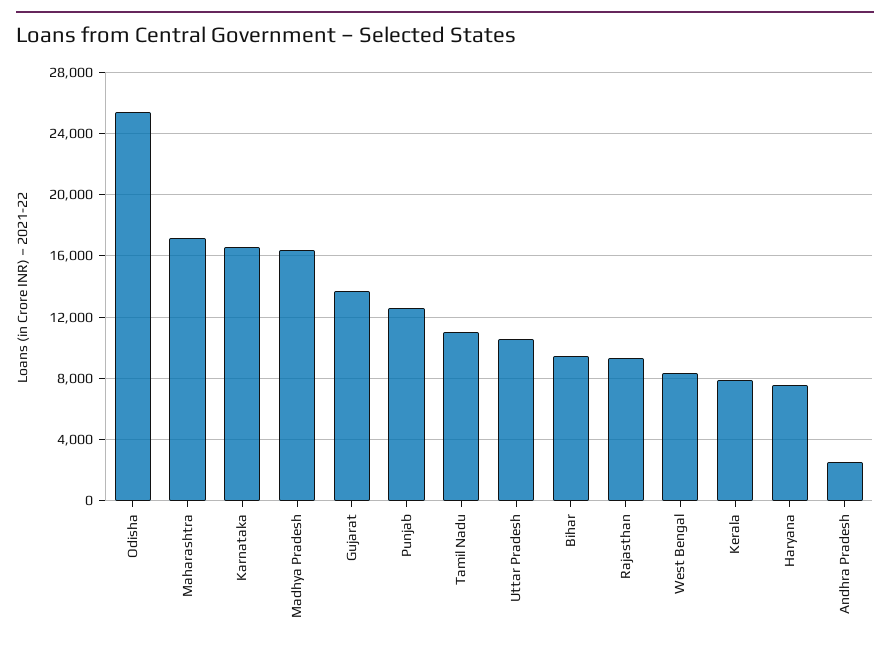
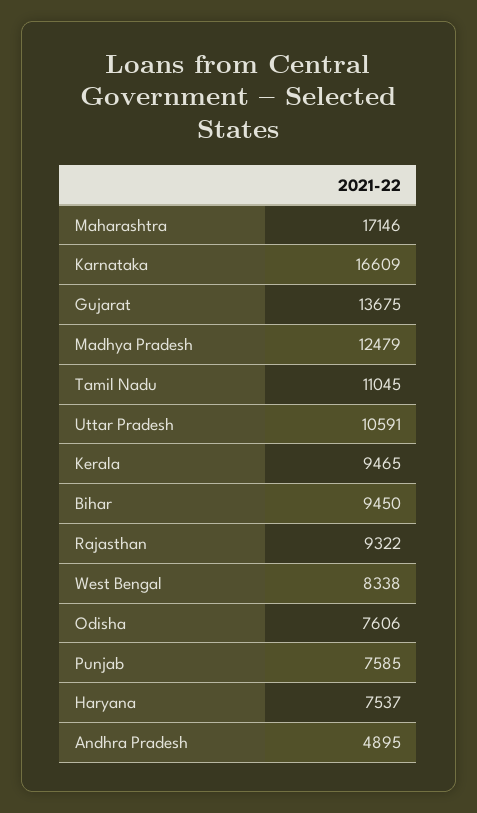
  {
-   "Odisha": 25500,
+   "Odisha": 7606,
    "Maharashtra": 17146,
    "Karnataka": 16609,
-   "Madhya Pradesh": 16500,
+   "Madhya Pradesh": 12479,
    "Gujarat": 13675,
-   "Punjab": 12500,
+   "Punjab": 7585,
    "Tamil Nadu": 11045,
    "Uttar Pradesh": 10591,
    "Bihar": 9450,
    "Rajasthan": 9322,
    "West Bengal": 8338,
-   "Kerala": 8000,
+   "Kerala": 9465,
    "Haryana": 7537,
-   "Andhra Pradesh": 2500
+   "Andhra Pradesh": 4895
  }

